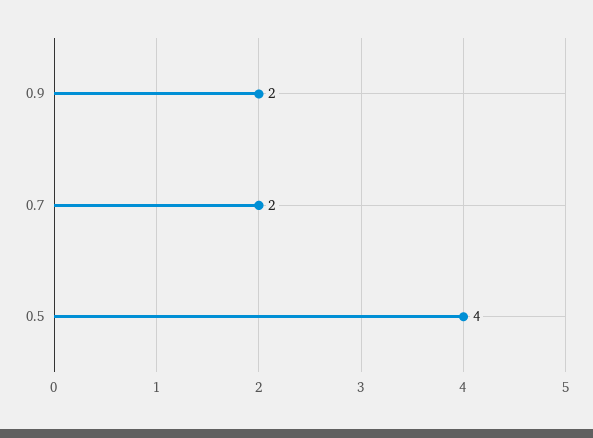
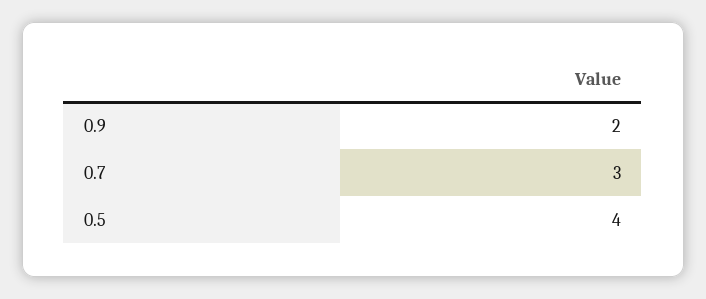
  {
    "0.9": 2,
-   "0.7": 2,
+   "0.7": 3,
    "0.5": 4
  }

